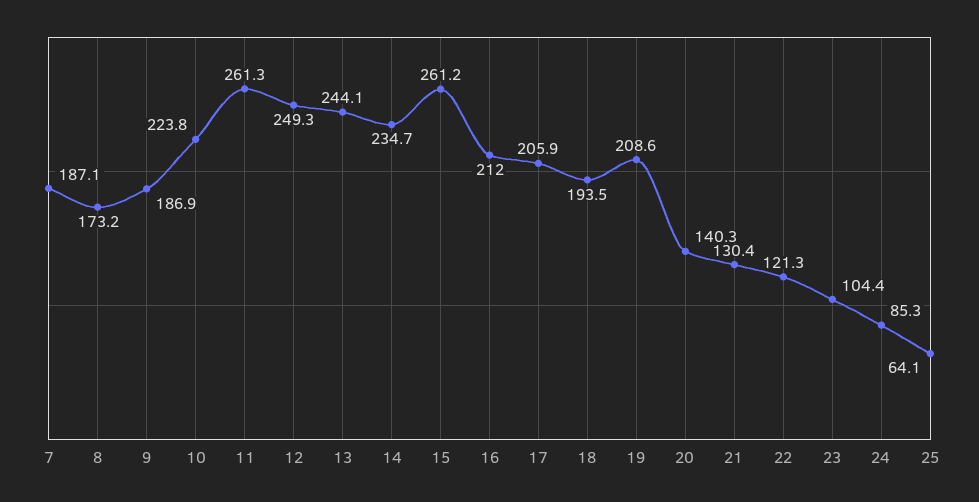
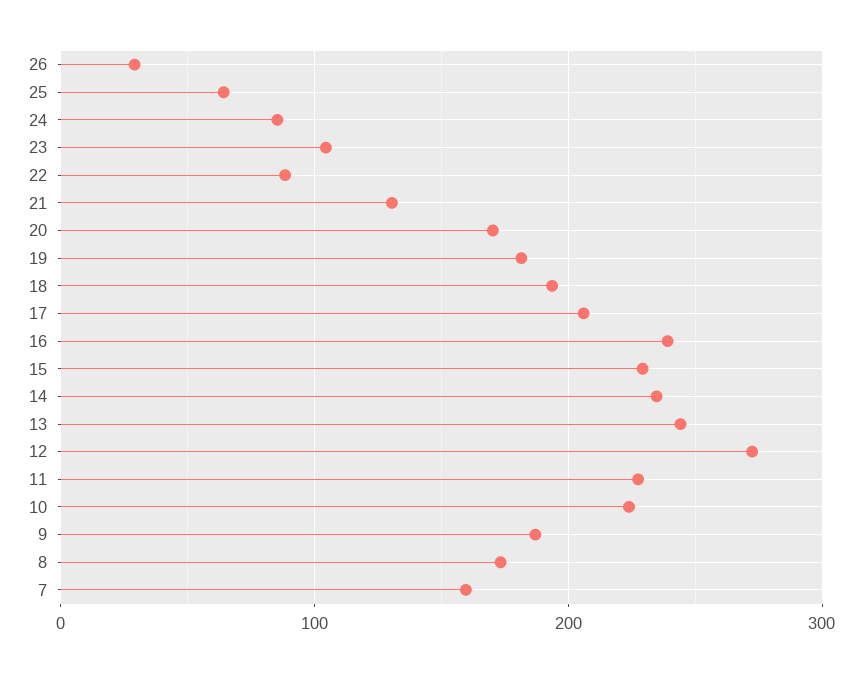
  {
-   "7": 187.1,
+   "7": 160,
    "8": 173.2,
    "9": 186.9,
    "10": 223.8,
-   "11": 261.3,
+   "11": 230,
-   "12": 249.3,
+   "12": 270,
    "13": 244.1,
    "14": 234.7,
-   "15": 261.2,
+   "15": 230,
-   "16": 212,
+   "16": 240,
    "17": 205.9,
    "18": 193.5,
-   "19": 208.6,
+   "19": 180,
-   "20": 140.3,
+   "20": 170,
    "21": 130.4,
-   "22": 121.3,
+   "22": 90,
    "23": 104.4,
    "24": 85.3,
-   "25": 64.1
+   "25": 64.1,
+   "26": 30
  }

